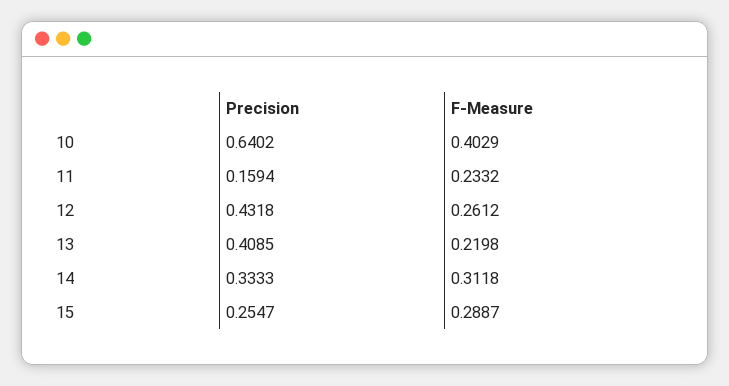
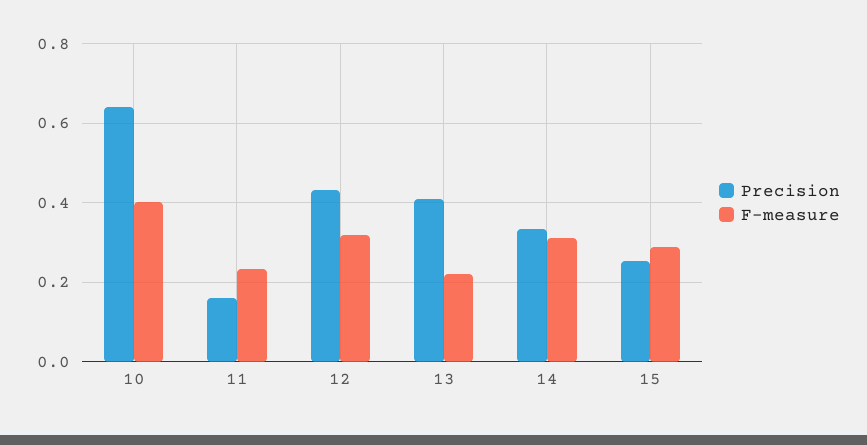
  {
    "Precision": {
      "10": 0.6402,
      "11": 0.1594,
      "12": 0.4318,
      "13": 0.4085,
      "14": 0.3333,
      "15": 0.2547
    },
    "F-Measure": {
      "10": 0.4029,
      "11": 0.2332,
-     "12": 0.2612,
+     "12": 0.32,
      "13": 0.2198,
      "14": 0.3118,
      "15": 0.2887
    }
  }

